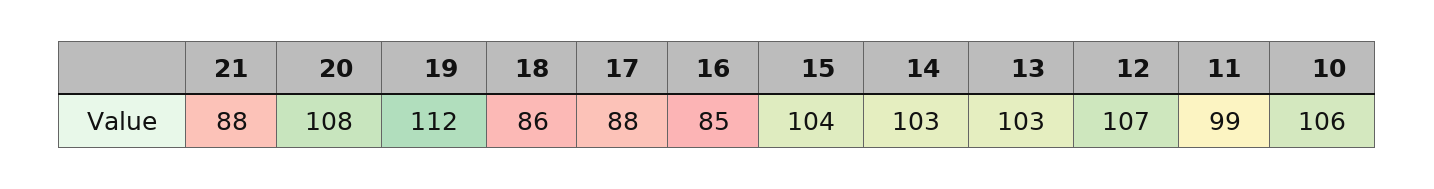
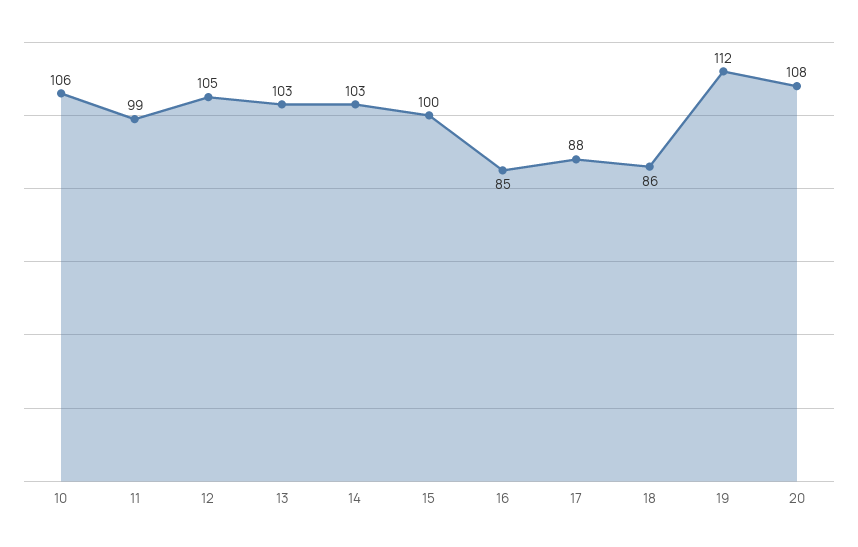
  {
-   "21": 88,
    "20": 108,
    "19": 112,
    "18": 86,
    "17": 88,
    "16": 85,
-   "15": 104,
+   "15": 100,
    "14": 103,
    "13": 103,
-   "12": 107,
+   "12": 105,
    "11": 99,
    "10": 106
  }

